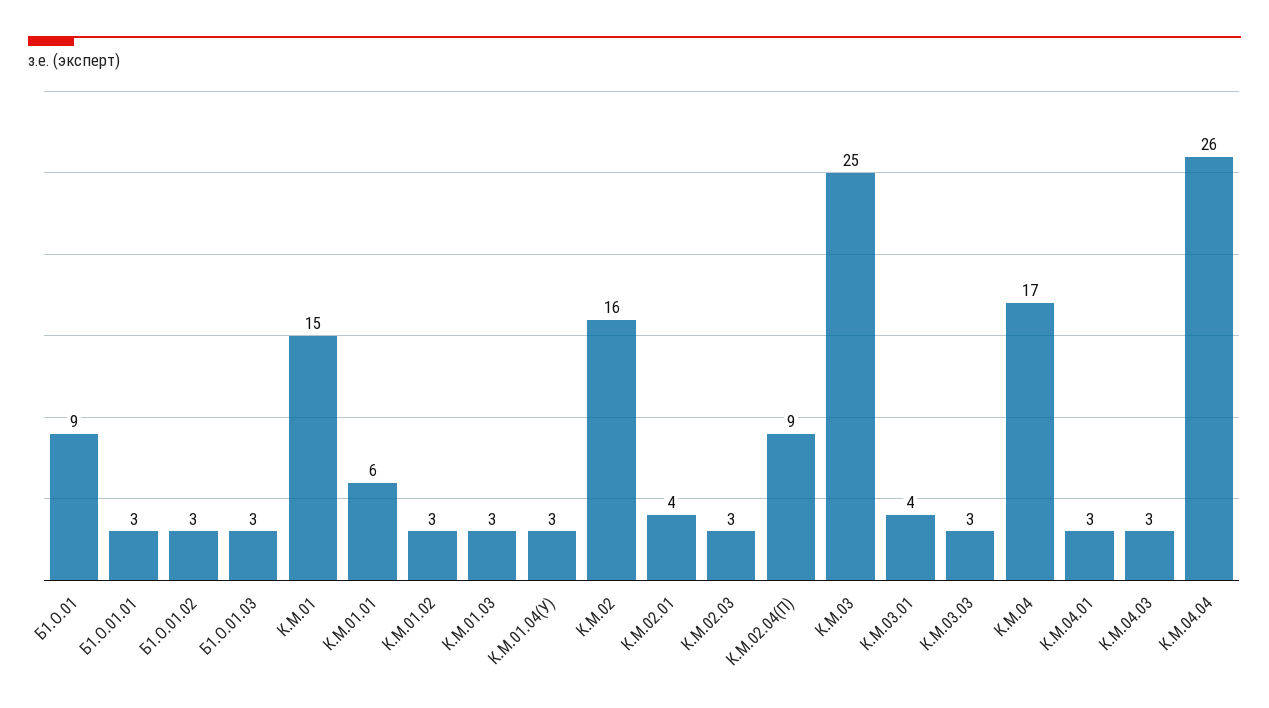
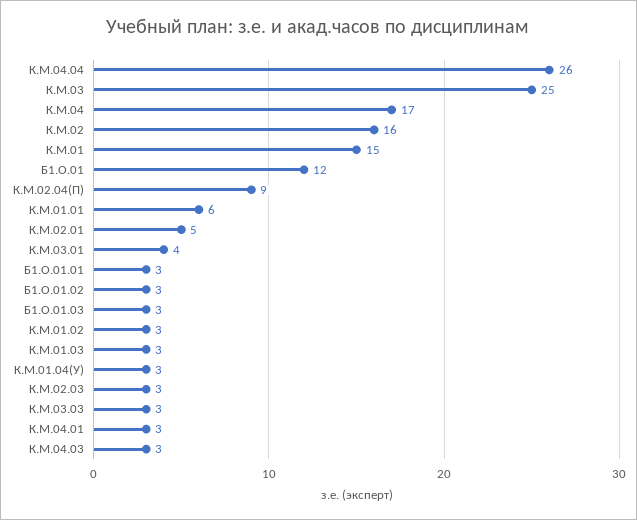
  {
-   "Б1.О.01": 9,
+   "Б1.О.01": 12,
    "Б1.О.01.01": 3,
    "Б1.О.01.02": 3,
    "Б1.О.01.03": 3,
    "К.М.01": 15,
    "К.М.01.01": 6,
    "К.М.01.02": 3,
    "К.М.01.03": 3,
    "К.М.01.04(У)": 3,
    "К.М.02": 16,
-   "К.М.02.01": 4,
+   "К.М.02.01": 5,
    "К.М.02.03": 3,
    "К.М.02.04(П)": 9,
    "К.М.03": 25,
    "К.М.03.01": 4,
    "К.М.03.03": 3,
    "К.М.04": 17,
    "К.М.04.01": 3,
    "К.М.04.03": 3,
    "К.М.04.04": 26
  }

